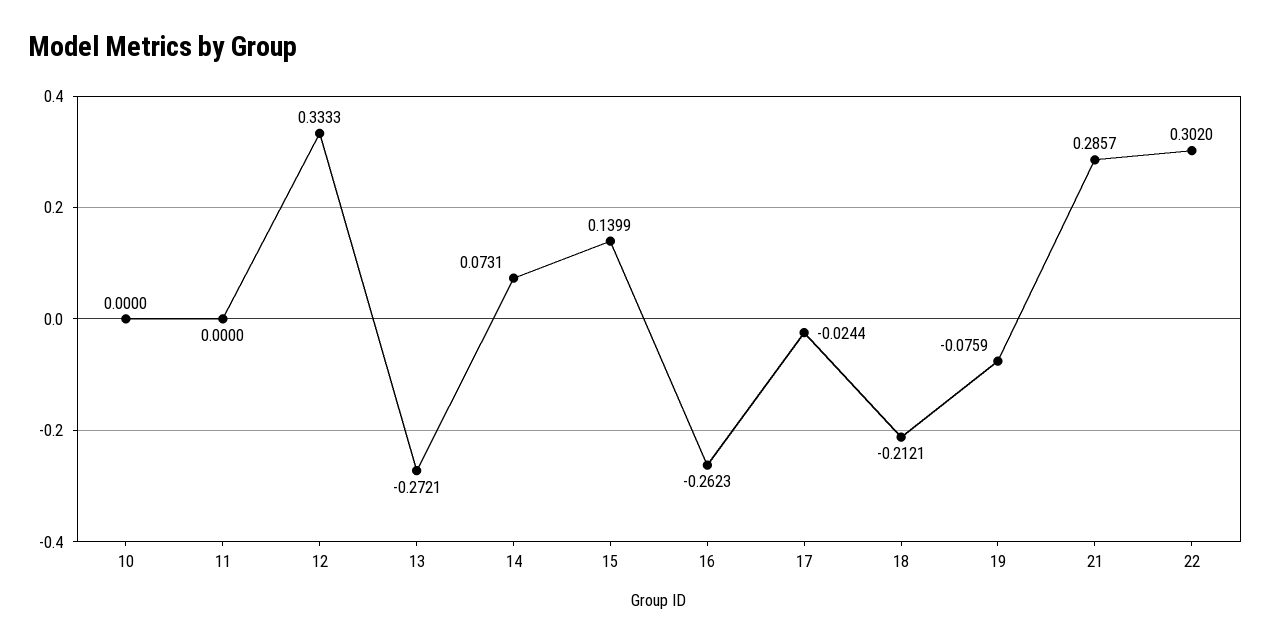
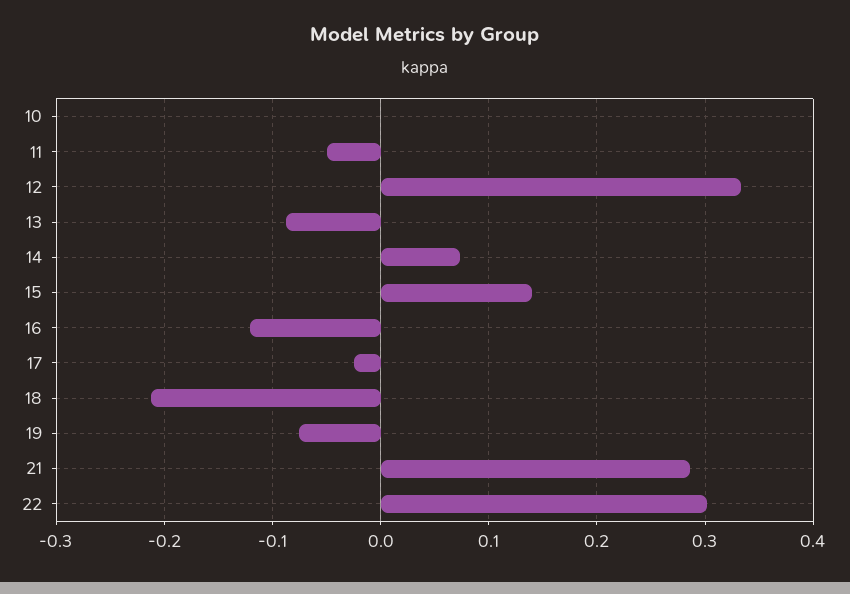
  {
    "10": 0,
-   "11": 0,
+   "11": -0.05,
    "12": 0.3333,
-   "13": -0.2721,
+   "13": -0.09,
    "14": 0.0731,
    "15": 0.1399,
-   "16": -0.2623,
+   "16": -0.12,
    "17": -0.0244,
    "18": -0.2121,
    "19": -0.0759,
    "21": 0.2857,
    "22": 0.302
  }

